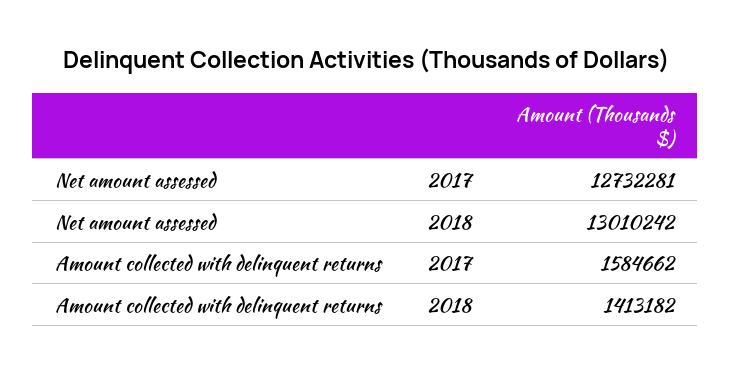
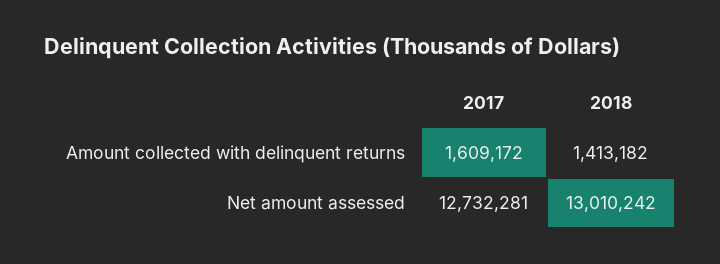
  {
    "Net amount assessed": {
      "2017": 12732281,
      "2018": 13010242
    },
    "Amount collected with delinquent returns": {
-     "2017": 1584662,
+     "2017": 1609172,
      "2018": 1413182
    }
  }

